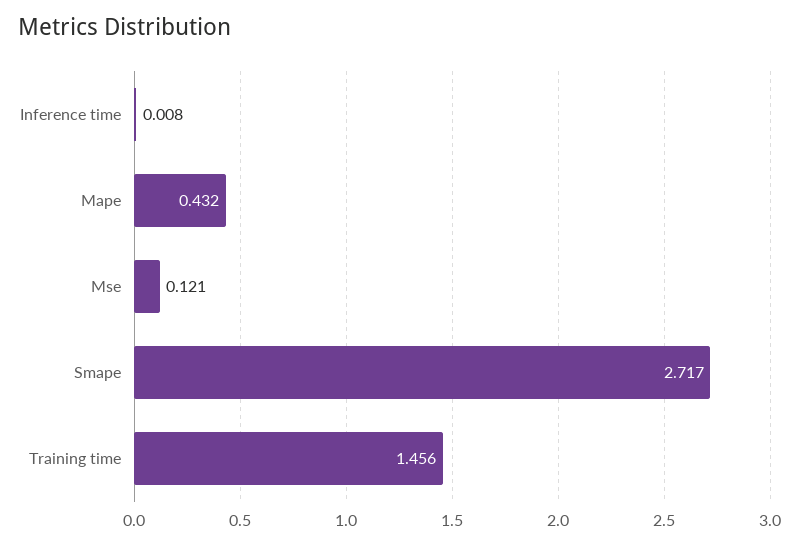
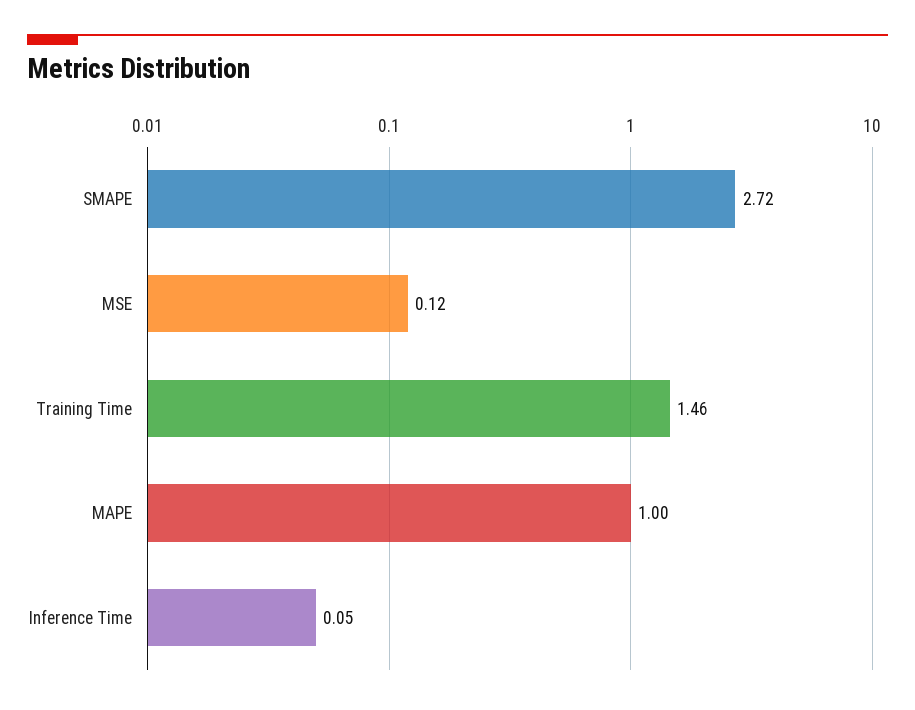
  {
-   "Inference time": 0.008,
+   "Inference time": 0.05,
-   "Mape": 0.432,
+   "Mape": 1,
    "Mse": 0.121,
    "Smape": 2.717,
    "Training time": 1.456
  }

